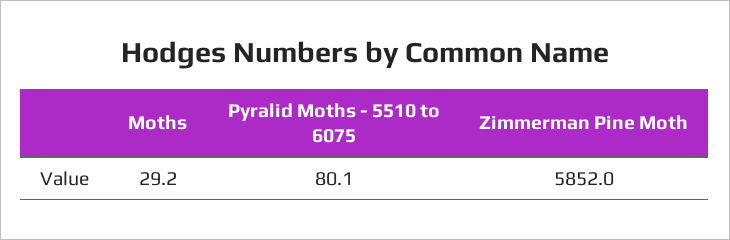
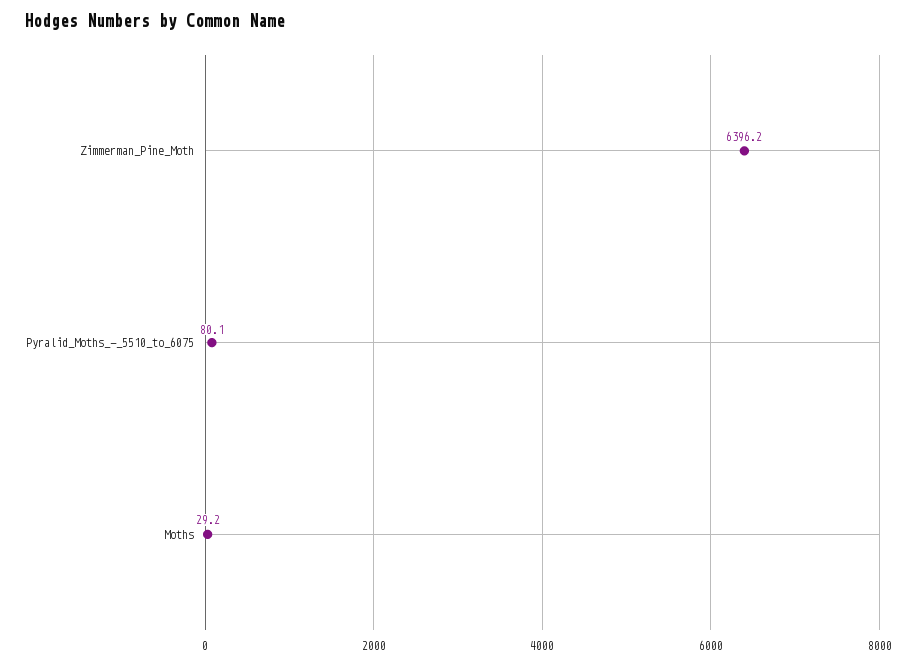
  {
    "Moths": 29.2,
    "Pyralid Moths - 5510 to 6075": 80.1,
-   "Zimmerman Pine Moth": 5852
+   "Zimmerman Pine Moth": 6396.2
  }

